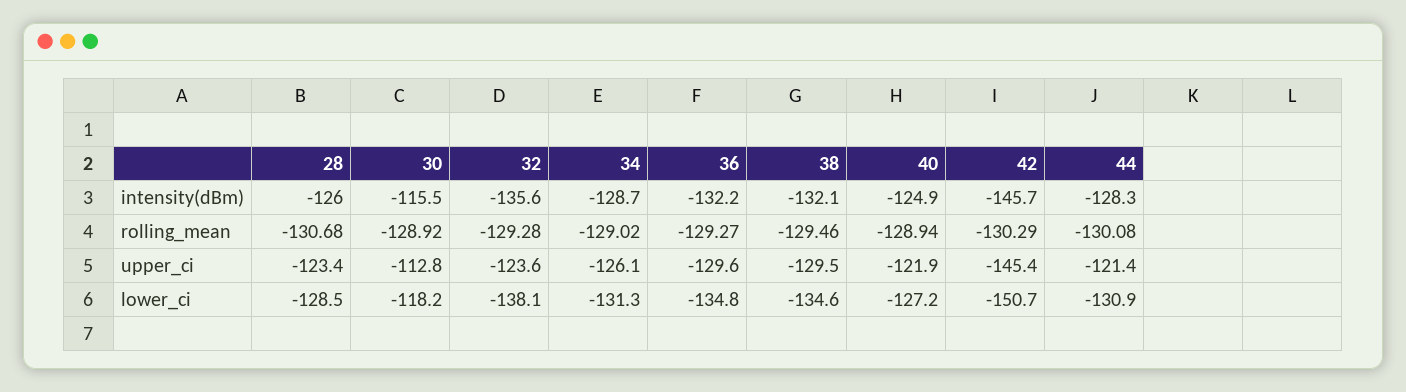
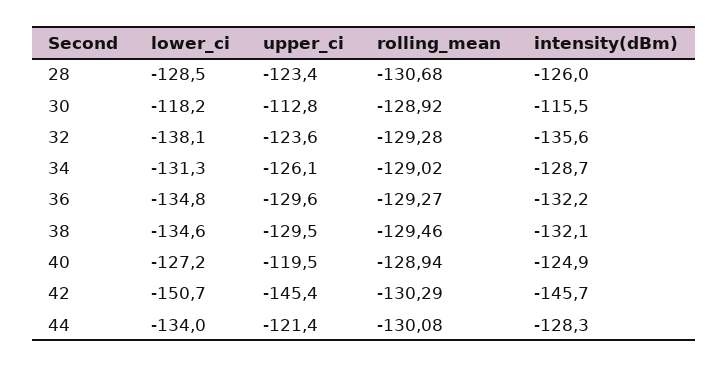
  {
    "28": {
      "intensity(dBm)": -126,
      "rolling_mean": -130.68,
      "upper_ci": -123.4,
      "lower_ci": -128.5
    },
    "30": {
      "intensity(dBm)": -115.5,
      "rolling_mean": -128.92,
      "upper_ci": -112.8,
      "lower_ci": -118.2
    },
    "32": {
      "intensity(dBm)": -135.6,
      "rolling_mean": -129.28,
      "upper_ci": -123.6,
      "lower_ci": -138.1
    },
    "34": {
      "intensity(dBm)": -128.7,
      "rolling_mean": -129.02,
      "upper_ci": -126.1,
      "lower_ci": -131.3
    },
    "36": {
      "intensity(dBm)": -132.2,
      "rolling_mean": -129.27,
      "upper_ci": -129.6,
      "lower_ci": -134.8
    },
    "38": {
      "intensity(dBm)": -132.1,
      "rolling_mean": -129.46,
      "upper_ci": -129.5,
      "lower_ci": -134.6
    },
    "40": {
      "intensity(dBm)": -124.9,
      "rolling_mean": -128.94,
-     "upper_ci": -121.9,
+     "upper_ci": -119.5,
      "lower_ci": -127.2
    },
    "42": {
      "intensity(dBm)": -145.7,
      "rolling_mean": -130.29,
      "upper_ci": -145.4,
      "lower_ci": -150.7
    },
    "44": {
      "intensity(dBm)": -128.3,
      "rolling_mean": -130.08,
      "upper_ci": -121.4,
-     "lower_ci": -130.9
+     "lower_ci": -134
    }
  }

